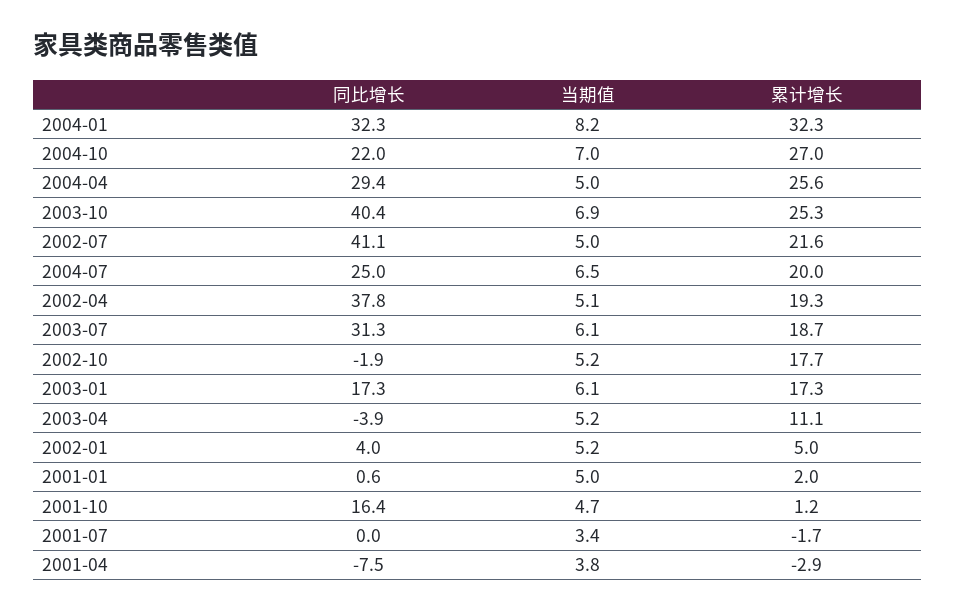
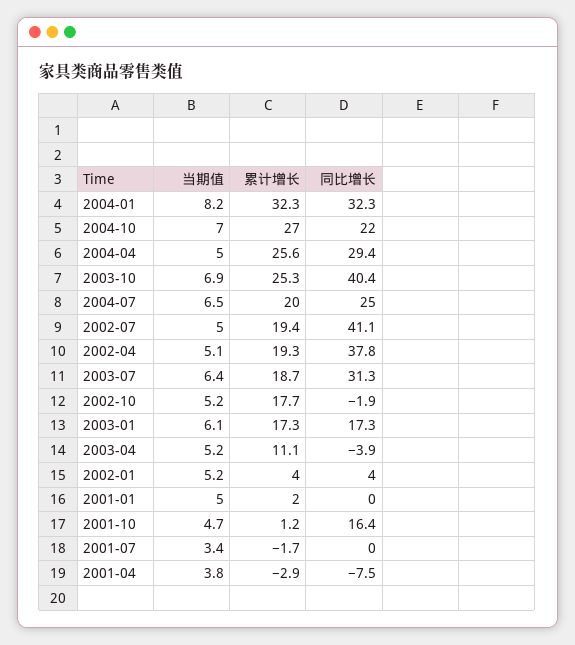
  {
    "同比增长": {
      "2004-01": 32.3,
      "2004-10": 22,
      "2004-04": 29.4,
      "2003-10": 40.4,
      "2002-07": 41.1,
      "2004-07": 25,
      "2002-04": 37.8,
      "2003-07": 31.3,
      "2002-10": -1.9,
      "2003-01": 17.3,
      "2003-04": -3.9,
      "2002-01": 4,
-     "2001-01": 0.6,
+     "2001-01": 0,
      "2001-10": 16.4,
      "2001-07": 0,
      "2001-04": -7.5
    },
    "当期值": {
      "2004-01": 8.2,
      "2004-10": 7,
      "2004-04": 5,
      "2003-10": 6.9,
      "2002-07": 5,
      "2004-07": 6.5,
      "2002-04": 5.1,
-     "2003-07": 6.1,
+     "2003-07": 6.4,
      "2002-10": 5.2,
      "2003-01": 6.1,
      "2003-04": 5.2,
      "2002-01": 5.2,
      "2001-01": 5,
      "2001-10": 4.7,
      "2001-07": 3.4,
      "2001-04": 3.8
    },
    "累计增长": {
      "2004-01": 32.3,
      "2004-10": 27,
      "2004-04": 25.6,
      "2003-10": 25.3,
-     "2002-07": 21.6,
+     "2002-07": 19.4,
      "2004-07": 20,
      "2002-04": 19.3,
      "2003-07": 18.7,
      "2002-10": 17.7,
      "2003-01": 17.3,
      "2003-04": 11.1,
-     "2002-01": 5,
+     "2002-01": 4,
      "2001-01": 2,
      "2001-10": 1.2,
      "2001-07": -1.7,
      "2001-04": -2.9
    }
  }

